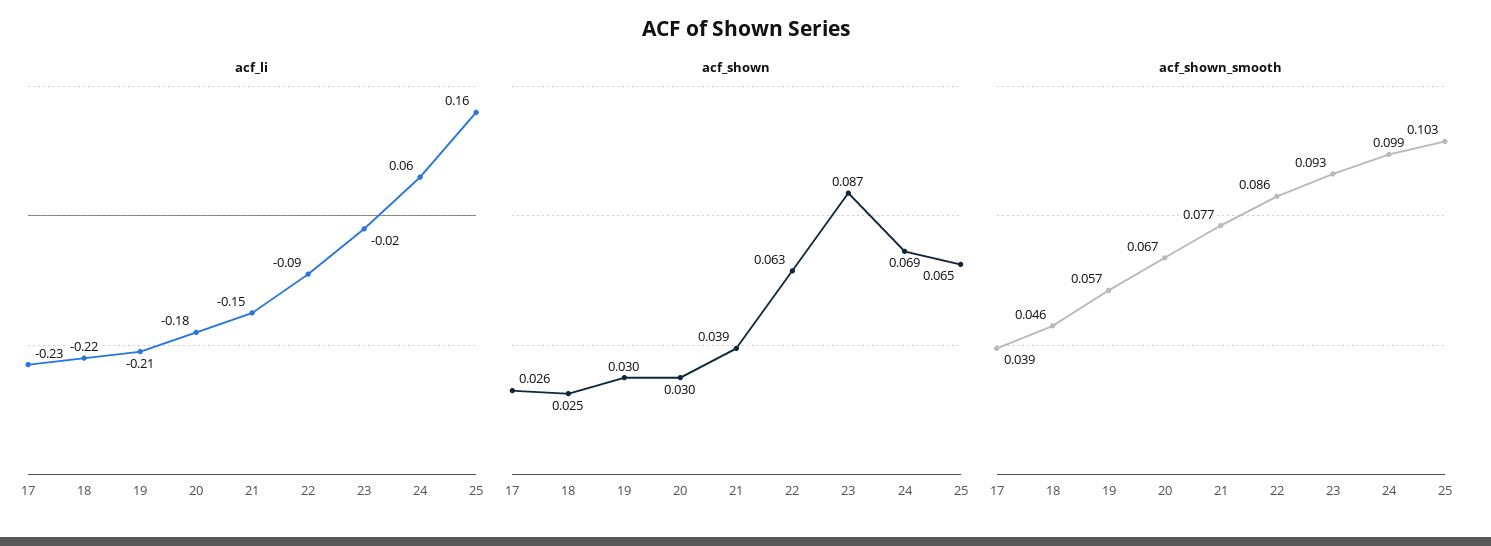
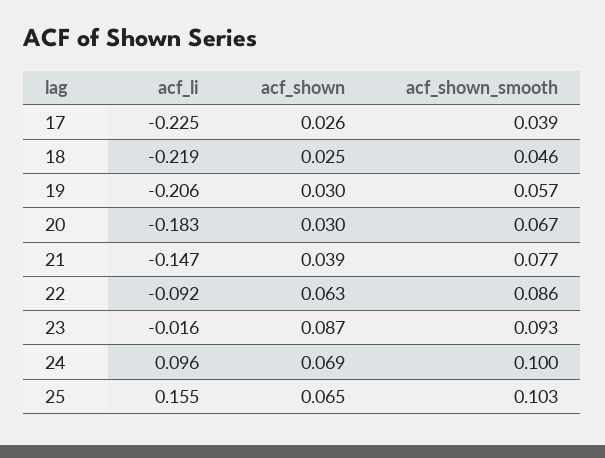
  {
    "acf_li": {
      "17": -0.225,
      "18": -0.219,
      "19": -0.206,
      "20": -0.183,
      "21": -0.147,
      "22": -0.092,
      "23": -0.016,
-     "24": 0.06,
+     "24": 0.096,
      "25": 0.155
    },
    "acf_shown": {
      "17": 0.026,
      "18": 0.025,
      "19": 0.03,
      "20": 0.03,
      "21": 0.039,
      "22": 0.063,
      "23": 0.087,
      "24": 0.069,
      "25": 0.065
    },
    "acf_shown_smooth": {
      "17": 0.039,
      "18": 0.046,
      "19": 0.057,
      "20": 0.067,
      "21": 0.077,
      "22": 0.086,
      "23": 0.093,
-     "24": 0.099,
+     "24": 0.1,
      "25": 0.103
    }
  }

